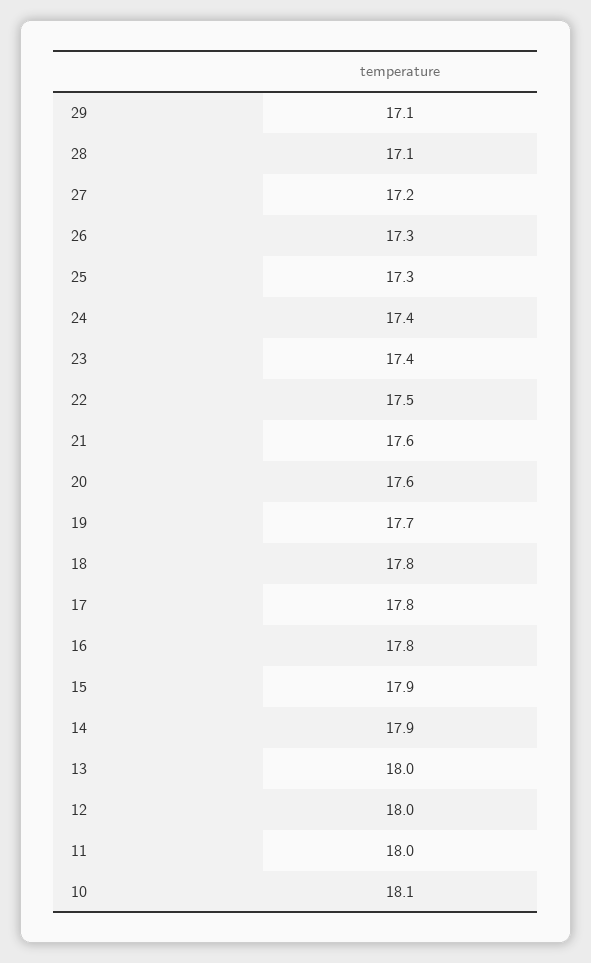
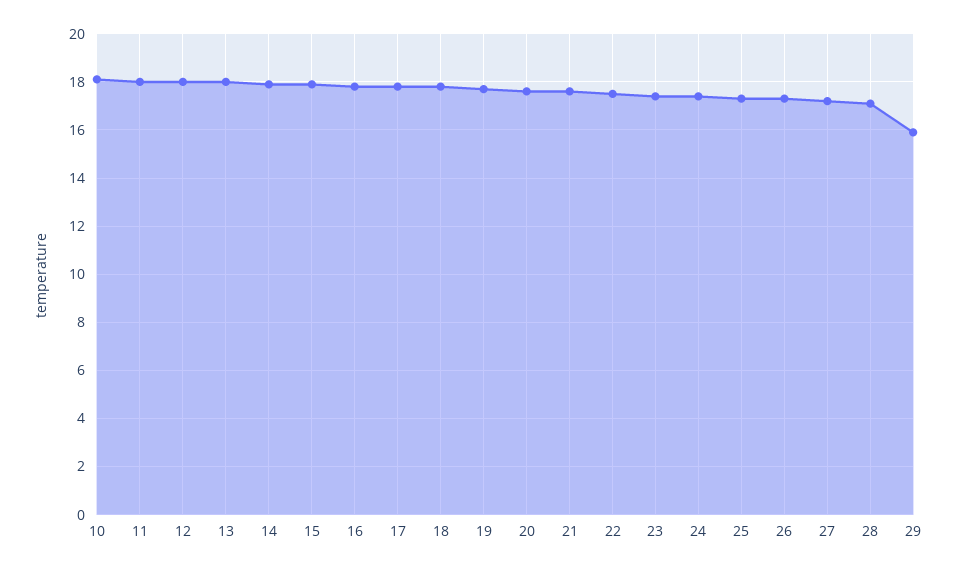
  {
-   "29": 17.1,
+   "29": 16,
    "28": 17.1,
    "27": 17.2,
    "26": 17.3,
    "25": 17.3,
    "24": 17.4,
    "23": 17.4,
    "22": 17.5,
    "21": 17.6,
    "20": 17.6,
    "19": 17.7,
    "18": 17.8,
    "17": 17.8,
    "16": 17.8,
    "15": 17.9,
    "14": 17.9,
    "13": 18,
    "12": 18,
    "11": 18,
    "10": 18.1
  }

